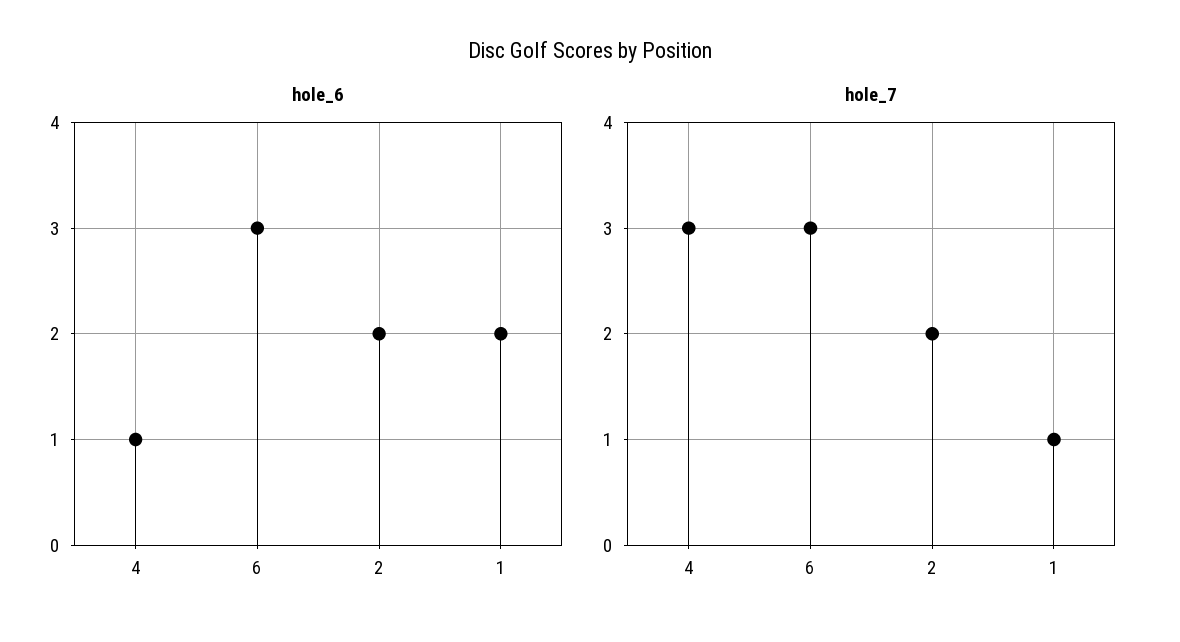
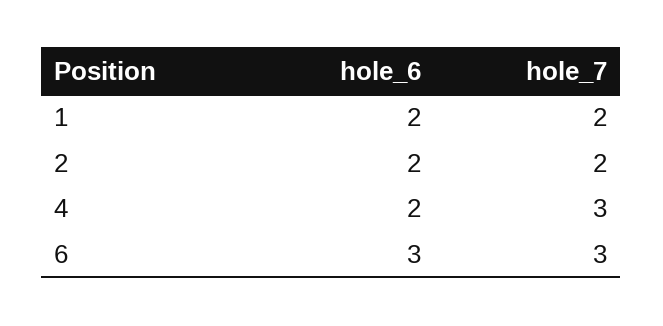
  {
    "hole_6": {
-     "4": 1,
+     "4": 2,
      "6": 3,
      "2": 2,
      "1": 2
    },
    "hole_7": {
      "4": 3,
      "6": 3,
      "2": 2,
-     "1": 1
+     "1": 2
    }
  }

